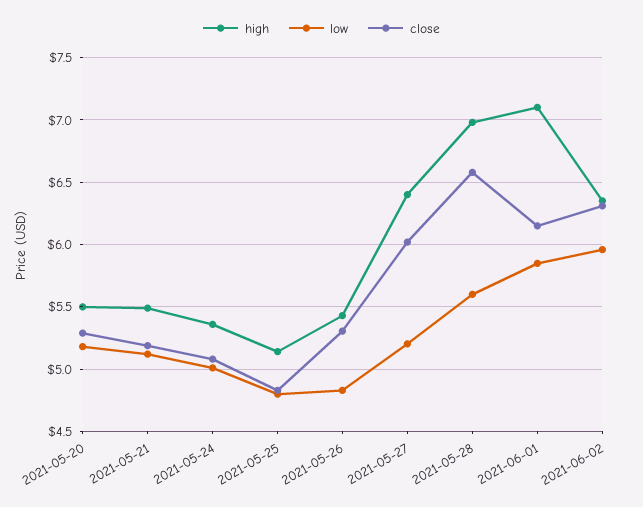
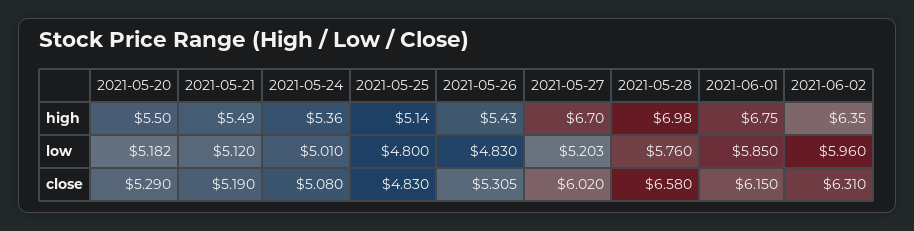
  {
    "high": {
      "2021-05-20": 5.5,
      "2021-05-21": 5.49,
      "2021-05-24": 5.36,
      "2021-05-25": 5.14,
      "2021-05-26": 5.43,
-     "2021-05-27": 6.4,
+     "2021-05-27": 6.7,
      "2021-05-28": 6.98,
-     "2021-06-01": 7.1,
+     "2021-06-01": 6.75,
      "2021-06-02": 6.35
    },
    "low": {
      "2021-05-20": 5.182,
      "2021-05-21": 5.12,
      "2021-05-24": 5.01,
      "2021-05-25": 4.8,
      "2021-05-26": 4.83,
      "2021-05-27": 5.203,
-     "2021-05-28": 5.6,
+     "2021-05-28": 5.76,
      "2021-06-01": 5.85,
      "2021-06-02": 5.96
    },
    "close": {
      "2021-05-20": 5.29,
      "2021-05-21": 5.19,
      "2021-05-24": 5.08,
      "2021-05-25": 4.83,
      "2021-05-26": 5.305,
      "2021-05-27": 6.02,
      "2021-05-28": 6.58,
      "2021-06-01": 6.15,
      "2021-06-02": 6.31
    }
  }

